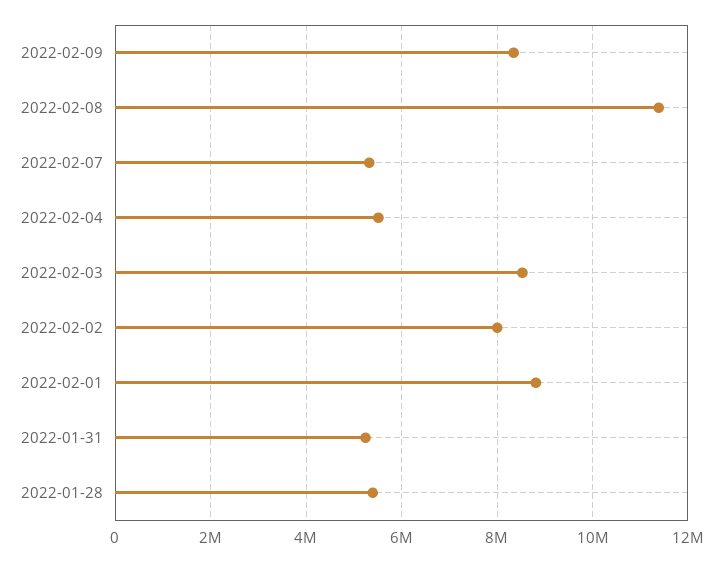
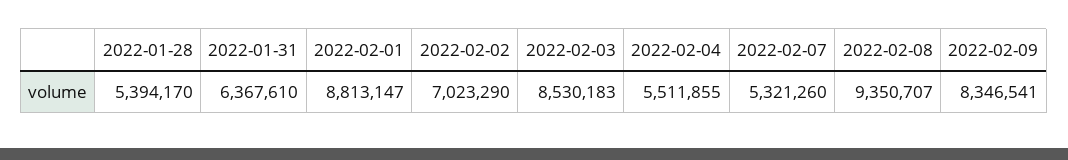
  {
    "2022-02-09": 8346541,
-   "2022-02-08": 11400000,
+   "2022-02-08": 9350707,
    "2022-02-07": 5321260,
    "2022-02-04": 5511855,
    "2022-02-03": 8530183,
-   "2022-02-02": 8000000,
+   "2022-02-02": 7023290,
    "2022-02-01": 8813147,
-   "2022-01-31": 5200000,
+   "2022-01-31": 6367610,
    "2022-01-28": 5394170
  }

